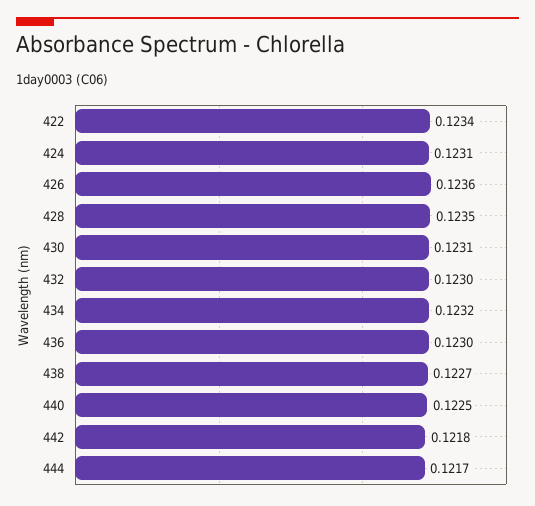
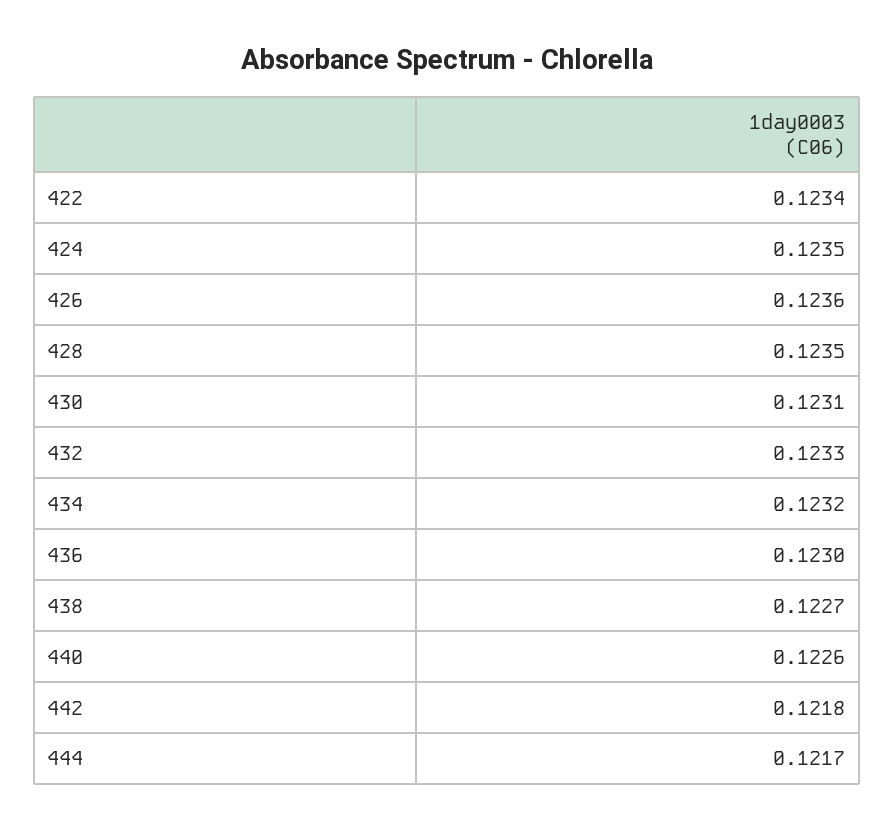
  {
    "422": 0.1234,
-   "424": 0.1231,
+   "424": 0.1235,
    "426": 0.1236,
    "428": 0.1235,
    "430": 0.1231,
-   "432": 0.123,
+   "432": 0.1233,
    "434": 0.1232,
    "436": 0.123,
    "438": 0.1227,
-   "440": 0.1225,
+   "440": 0.1226,
    "442": 0.1218,
    "444": 0.1217
  }

